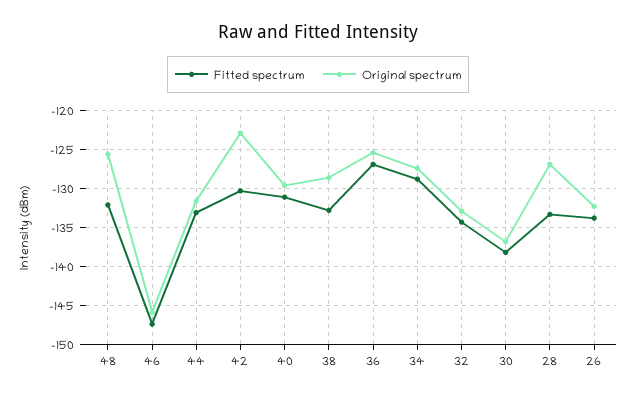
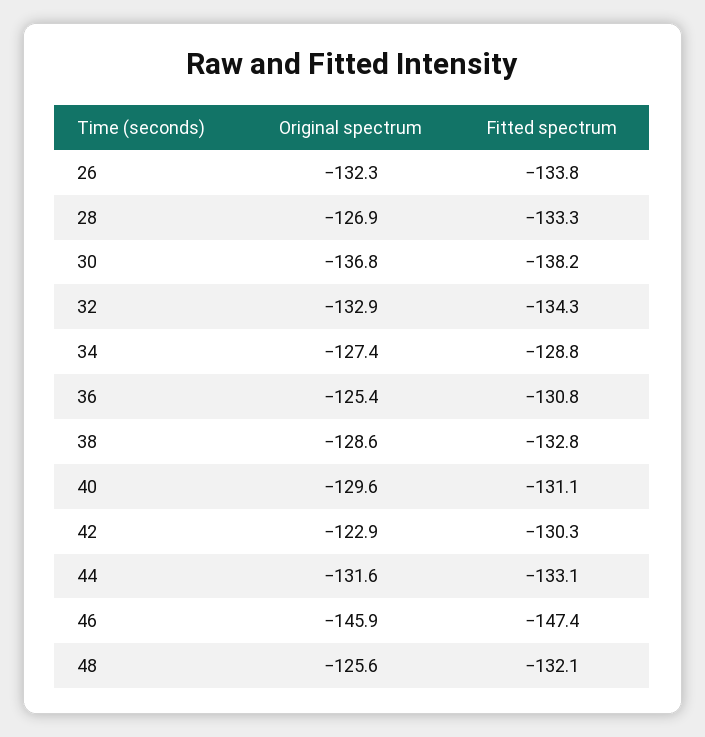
  {
    "Fitted spectrum": {
      "48": -132.1,
      "46": -147.4,
      "44": -133.1,
      "42": -130.3,
      "40": -131.1,
      "38": -132.8,
-     "36": -127,
+     "36": -130.8,
      "34": -128.8,
      "32": -134.3,
      "30": -138.2,
      "28": -133.3,
      "26": -133.8
    },
    "Original spectrum": {
      "48": -125.6,
      "46": -145.9,
      "44": -131.6,
      "42": -122.9,
      "40": -129.6,
      "38": -128.6,
      "36": -125.4,
      "34": -127.4,
      "32": -132.9,
      "30": -136.8,
      "28": -126.9,
      "26": -132.3
    }
  }

